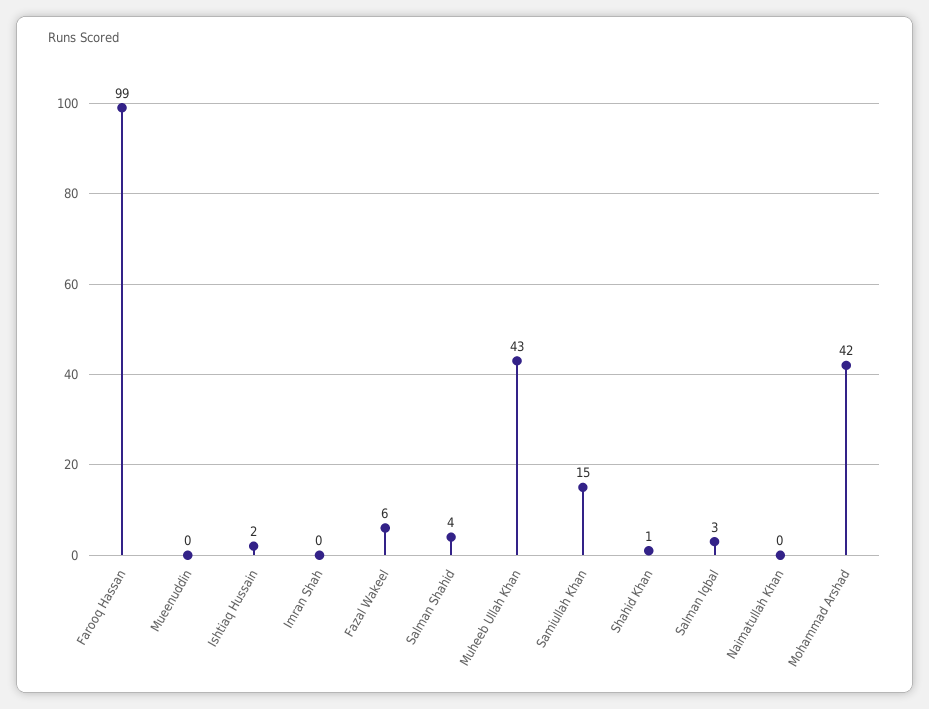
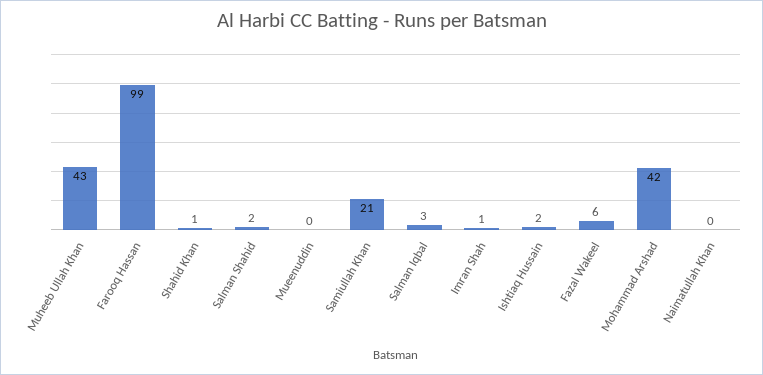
  {
    "Farooq Hassan": 99,
    "Mueenuddin": 0,
    "Ishtiaq Hussain": 2,
-   "Imran Shah": 0,
+   "Imran Shah": 1,
    "Fazal Wakeel": 6,
-   "Salman Shahid": 4,
+   "Salman Shahid": 2,
    "Muheeb Ullah Khan": 43,
-   "Samiullah Khan": 15,
+   "Samiullah Khan": 21,
    "Shahid Khan": 1,
    "Salman Iqbal": 3,
    "Naimatullah Khan": 0,
    "Mohammad Arshad": 42
  }

